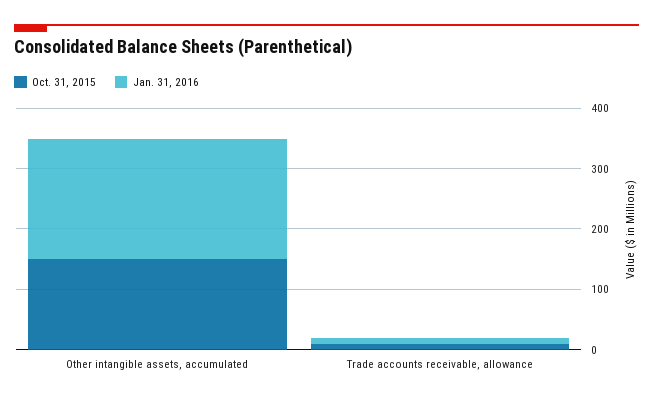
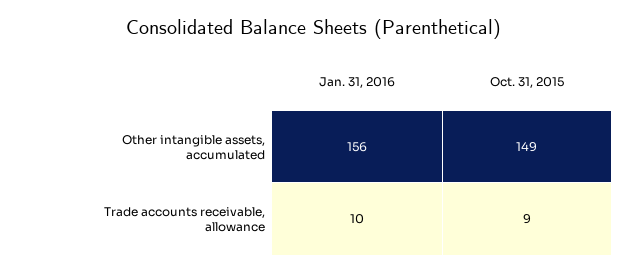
  {
    "Oct. 31, 2015": {
      "Other intangible assets, accumulated": 149,
      "Trade accounts receivable, allowance": 9
    },
    "Jan. 31, 2016": {
-     "Other intangible assets, accumulated": 200,
+     "Other intangible assets, accumulated": 156,
      "Trade accounts receivable, allowance": 10
    }
  }

